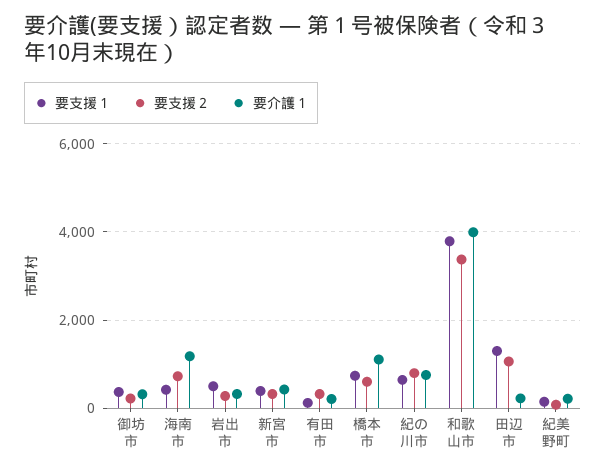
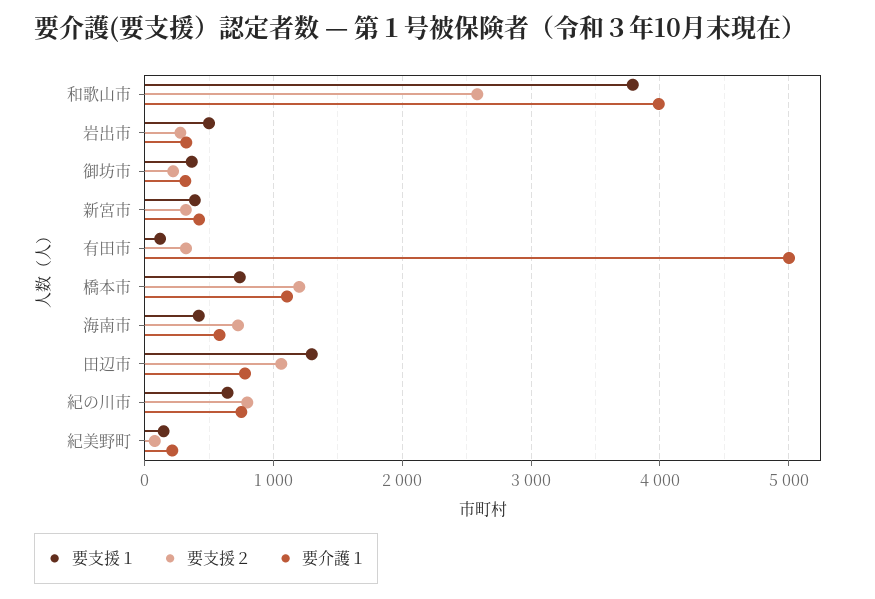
  {
    "要支援１": {
      "御坊市": 400,
      "海南市": 400,
      "岩出市": 500,
      "新宮市": 400,
      "有田市": 100,
      "橋本市": 700,
      "紀の川市": 600,
      "和歌山市": 3800,
      "田辺市": 1300,
      "紀美野町": 100
    },
    "要支援２": {
      "御坊市": 200,
      "海南市": 700,
      "岩出市": 300,
      "新宮市": 300,
      "有田市": 300,
-     "橋本市": 600,
+     "橋本市": 1200,
      "紀の川市": 800,
-     "和歌山市": 3400,
+     "和歌山市": 2600,
      "田辺市": 1100,
      "紀美野町": 100
    },
    "要介護１": {
      "御坊市": 300,
-     "海南市": 1200,
+     "海南市": 600,
      "岩出市": 300,
      "新宮市": 400,
-     "有田市": 200,
+     "有田市": 5000,
      "橋本市": 1100,
      "紀の川市": 800,
      "和歌山市": 4000,
-     "田辺市": 200,
+     "田辺市": 800,
      "紀美野町": 200
    }
  }

